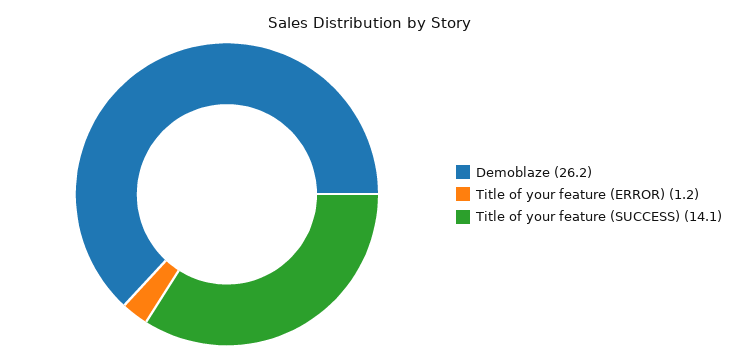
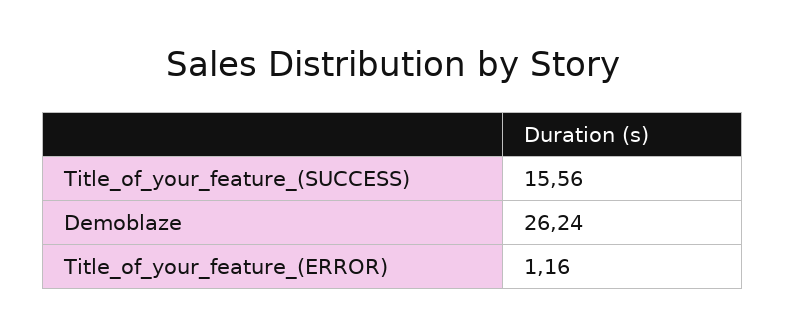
  {
    "Demoblaze": 26.24,
    "Title of your feature (ERROR)": 1.16,
-   "Title of your feature (SUCCESS)": 14.1
+   "Title of your feature (SUCCESS)": 15.56
  }

